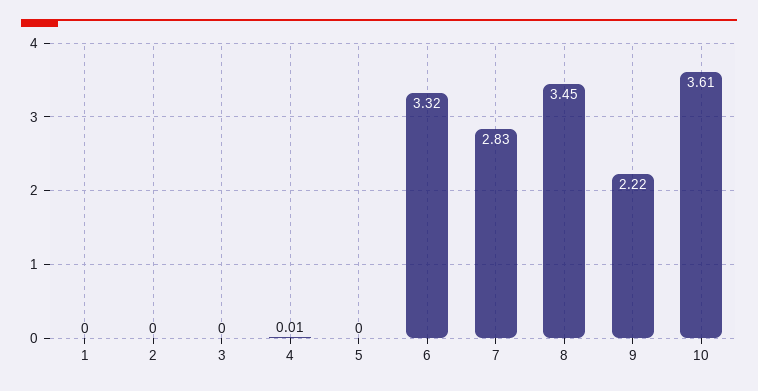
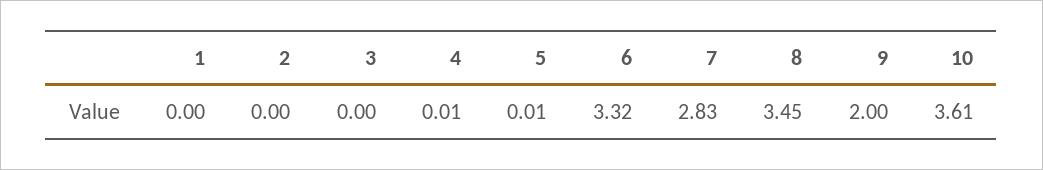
  {
    "1": 0,
    "2": 0,
    "3": 0,
    "4": 0.01,
-   "5": 0,
+   "5": 0.01,
    "6": 3.32,
    "7": 2.83,
    "8": 3.45,
-   "9": 2.22,
+   "9": 2,
    "10": 3.61
  }

